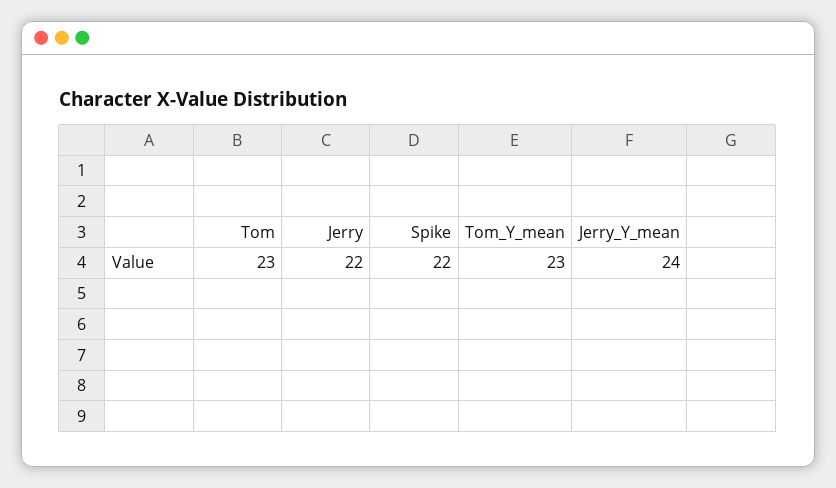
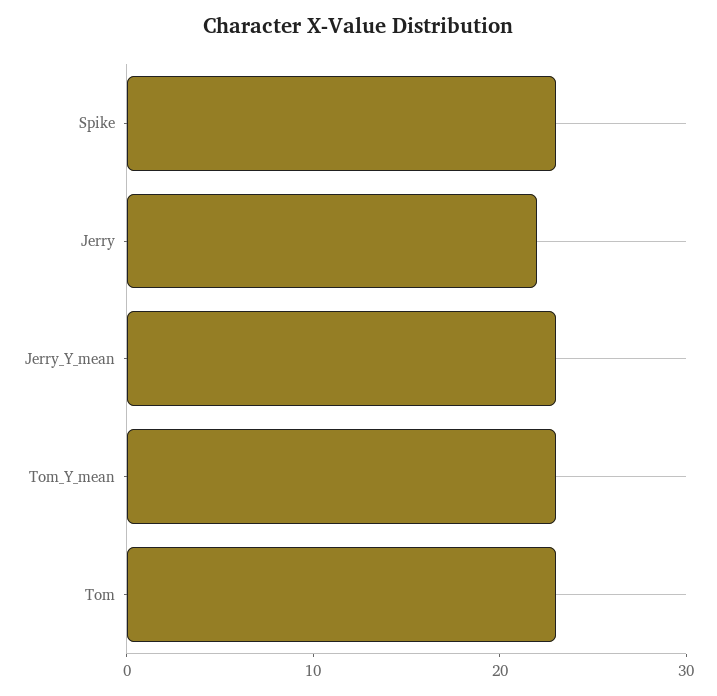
  {
    "Tom": 23,
    "Jerry": 22,
-   "Spike": 22,
+   "Spike": 23,
    "Tom_Y_mean": 23,
-   "Jerry_Y_mean": 24
+   "Jerry_Y_mean": 23
  }

